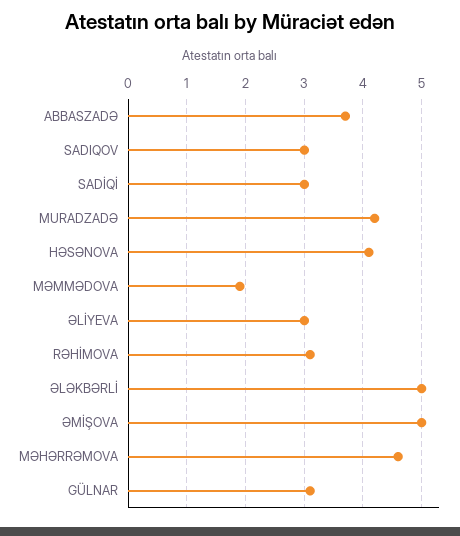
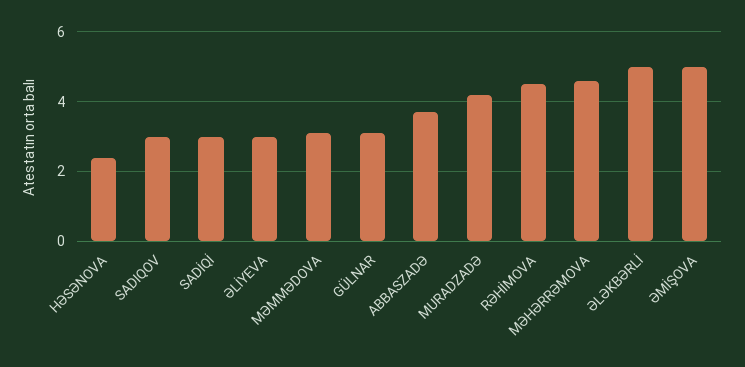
  {
    "ABBASZADƏ": 3.5,
    "SADIQOV": 3,
    "SADİQİ": 3,
    "MURADZADƏ": 4,
-   "HƏSƏNOVA": 4,
+   "HƏSƏNOVA": 2.5,
-   "MƏMMƏDOVA": 2,
+   "MƏMMƏDOVA": 3,
    "ƏLİYEVA": 3,
-   "RƏHİMOVA": 3,
+   "RƏHİMOVA": 4.5,
    "ƏLƏKBƏRLİ": 5,
    "ƏMİŞOVA": 5,
    "MƏHƏRRƏMOVA": 4.5,
    "GÜLNAR": 3
  }

